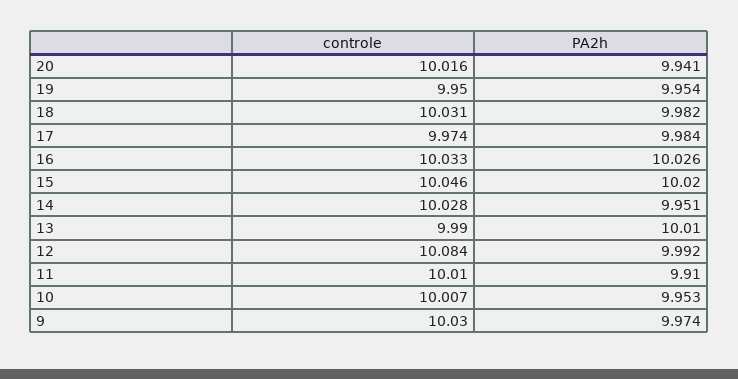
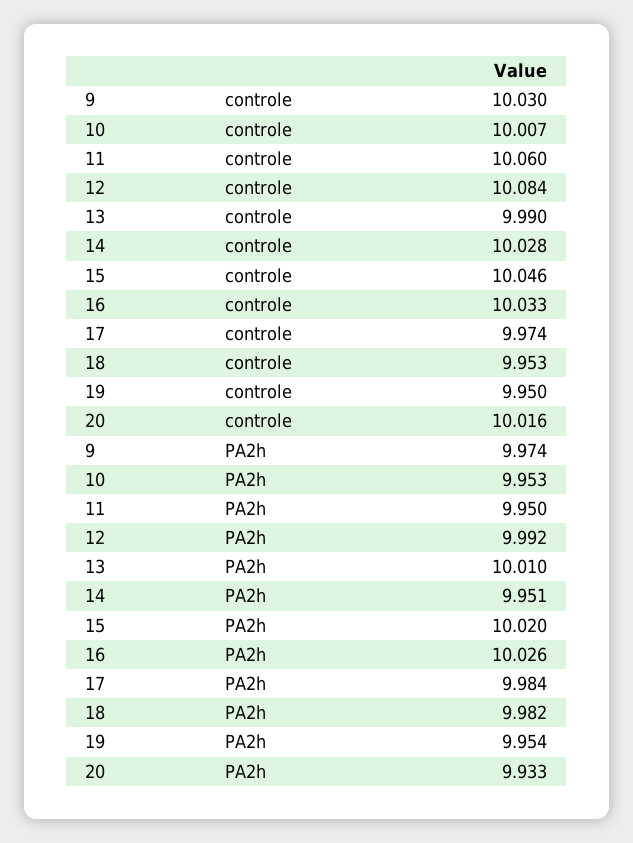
  {
    "controle": {
      "20": 10.016,
      "19": 9.95,
-     "18": 10.031,
+     "18": 9.953,
      "17": 9.974,
      "16": 10.033,
      "15": 10.046,
      "14": 10.028,
      "13": 9.99,
      "12": 10.084,
-     "11": 10.01,
+     "11": 10.06,
      "10": 10.007,
      "9": 10.03
    },
    "PA2h": {
-     "20": 9.941,
+     "20": 9.933,
      "19": 9.954,
      "18": 9.982,
      "17": 9.984,
      "16": 10.026,
      "15": 10.02,
      "14": 9.951,
      "13": 10.01,
      "12": 9.992,
-     "11": 9.91,
+     "11": 9.95,
      "10": 9.953,
      "9": 9.974
    }
  }

